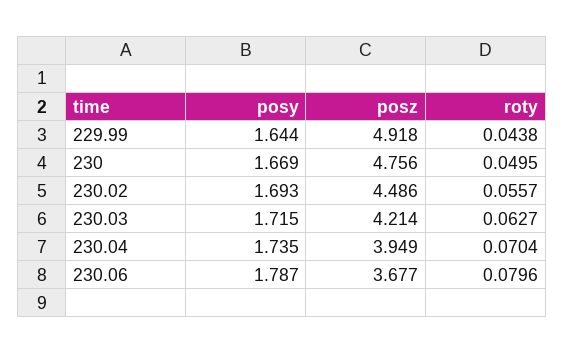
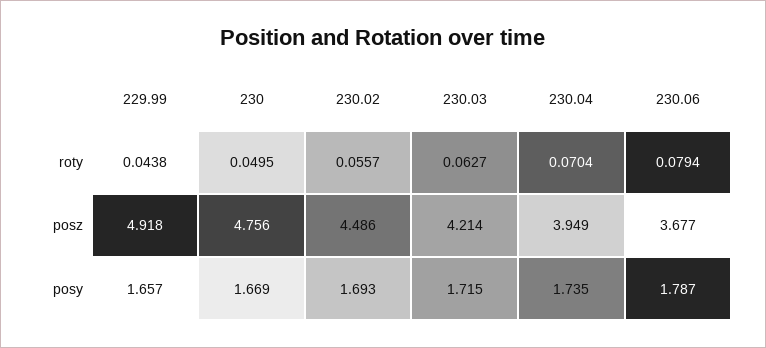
  {
    "posy": {
-     "229.99": 1.644,
+     "229.99": 1.657,
      "230": 1.669,
      "230.02": 1.693,
      "230.03": 1.715,
      "230.04": 1.735,
      "230.06": 1.787
    },
    "posz": {
      "229.99": 4.918,
      "230": 4.756,
      "230.02": 4.486,
      "230.03": 4.214,
      "230.04": 3.949,
      "230.06": 3.677
    },
    "roty": {
      "229.99": 0.0438,
      "230": 0.0495,
      "230.02": 0.0557,
      "230.03": 0.0627,
      "230.04": 0.0704,
-     "230.06": 0.0796
+     "230.06": 0.0794
    }
  }

